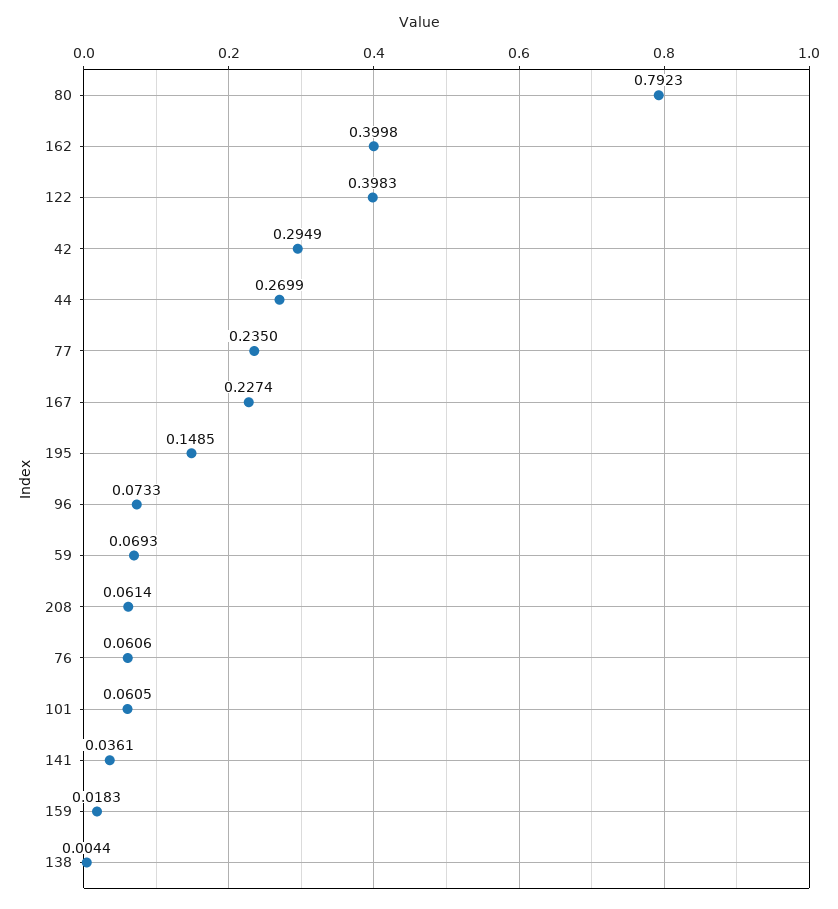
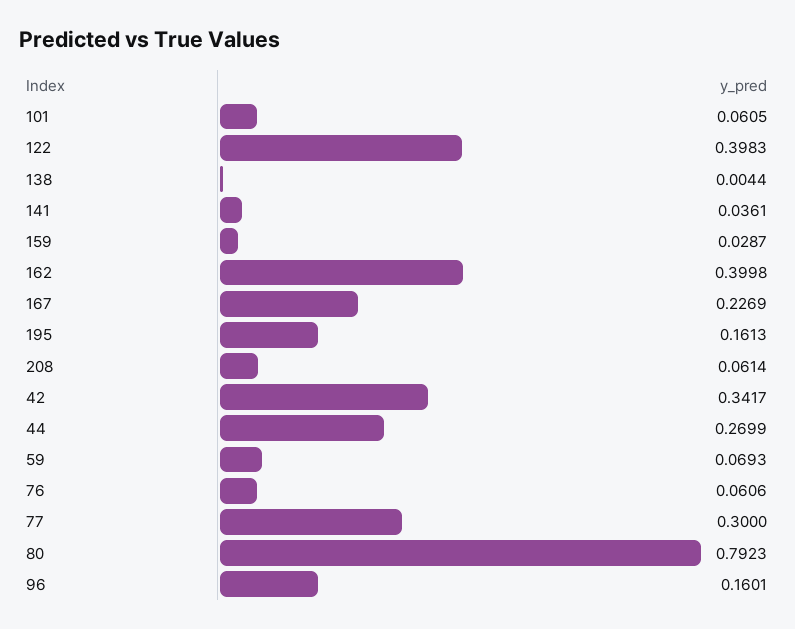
  {
    "80": 0.7923,
    "162": 0.3998,
    "122": 0.3983,
-   "42": 0.2949,
+   "42": 0.3417,
    "44": 0.2699,
-   "77": 0.235,
+   "77": 0.3,
-   "167": 0.2274,
+   "167": 0.2269,
-   "195": 0.1485,
+   "195": 0.1613,
-   "96": 0.0733,
+   "96": 0.1601,
    "59": 0.0693,
    "208": 0.0614,
    "76": 0.0606,
    "101": 0.0605,
    "141": 0.0361,
-   "159": 0.0183,
+   "159": 0.0287,
    "138": 0.0044
  }

